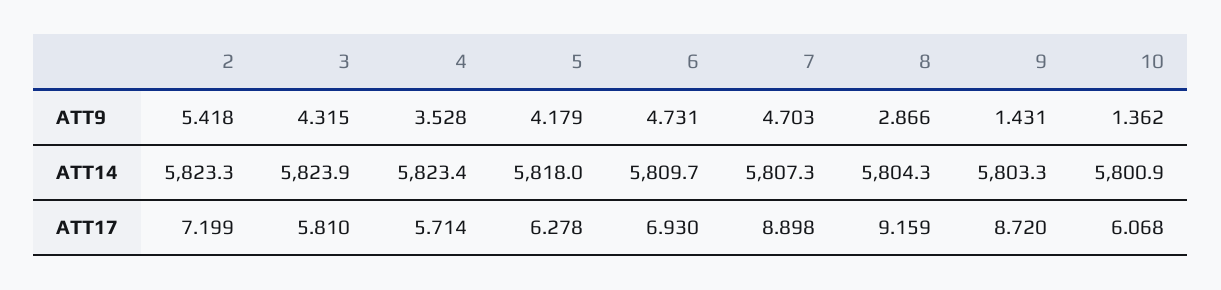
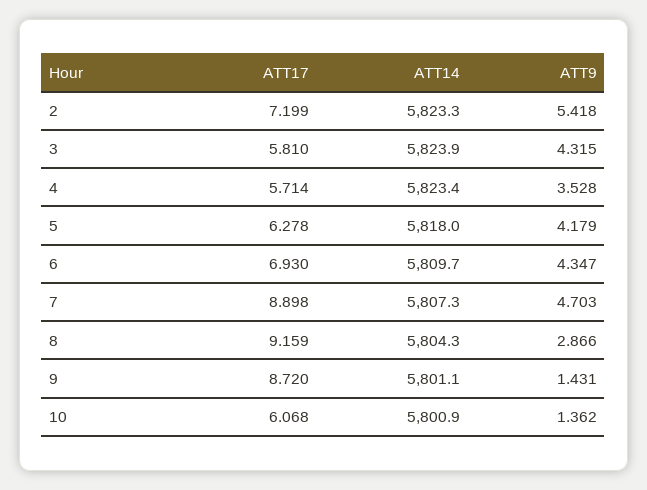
  {
    "2": {
      "ATT9": 5.418,
      "ATT14": 5823.3,
      "ATT17": 7.199
    },
    "3": {
      "ATT9": 4.315,
      "ATT14": 5823.9,
      "ATT17": 5.81
    },
    "4": {
      "ATT9": 3.528,
      "ATT14": 5823.4,
      "ATT17": 5.714
    },
    "5": {
      "ATT9": 4.179,
      "ATT14": 5818,
      "ATT17": 6.278
    },
    "6": {
-     "ATT9": 4.731,
+     "ATT9": 4.347,
      "ATT14": 5809.7,
      "ATT17": 6.93
    },
    "7": {
      "ATT9": 4.703,
      "ATT14": 5807.3,
      "ATT17": 8.898
    },
    "8": {
      "ATT9": 2.866,
      "ATT14": 5804.3,
      "ATT17": 9.159
    },
    "9": {
      "ATT9": 1.431,
-     "ATT14": 5803.3,
+     "ATT14": 5801.1,
      "ATT17": 8.72
    },
    "10": {
      "ATT9": 1.362,
      "ATT14": 5800.9,
      "ATT17": 6.068
    }
  }

